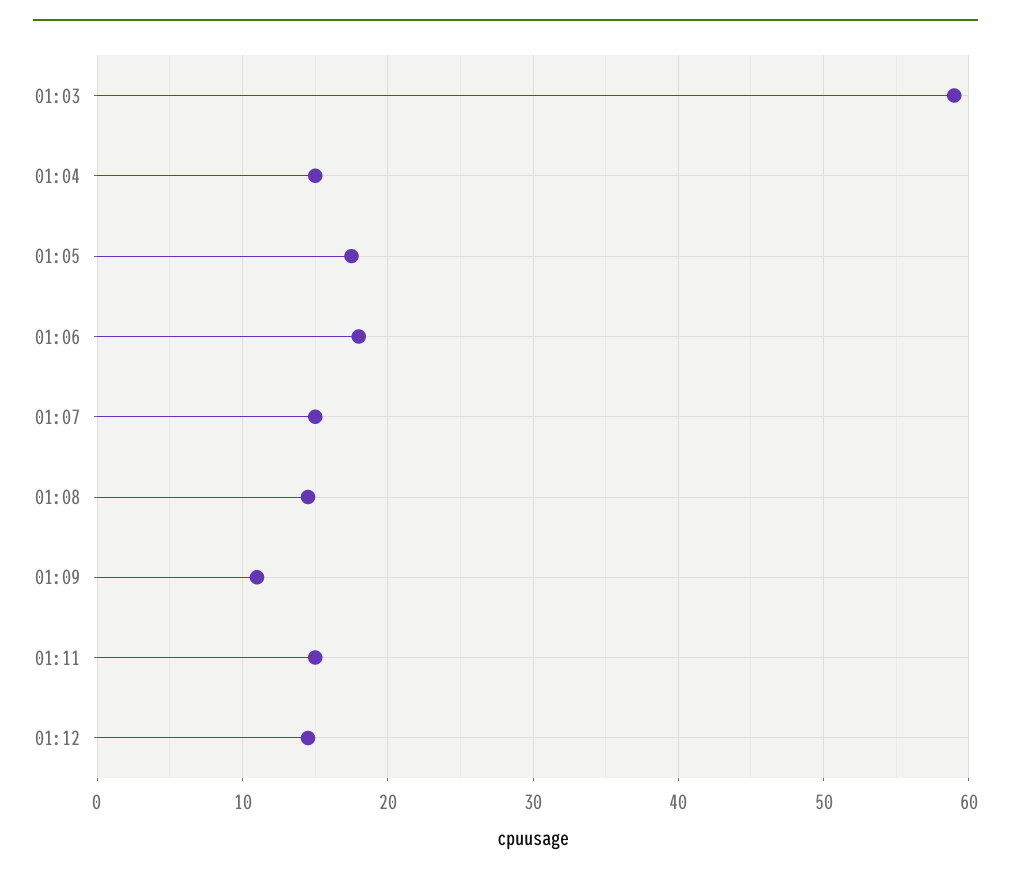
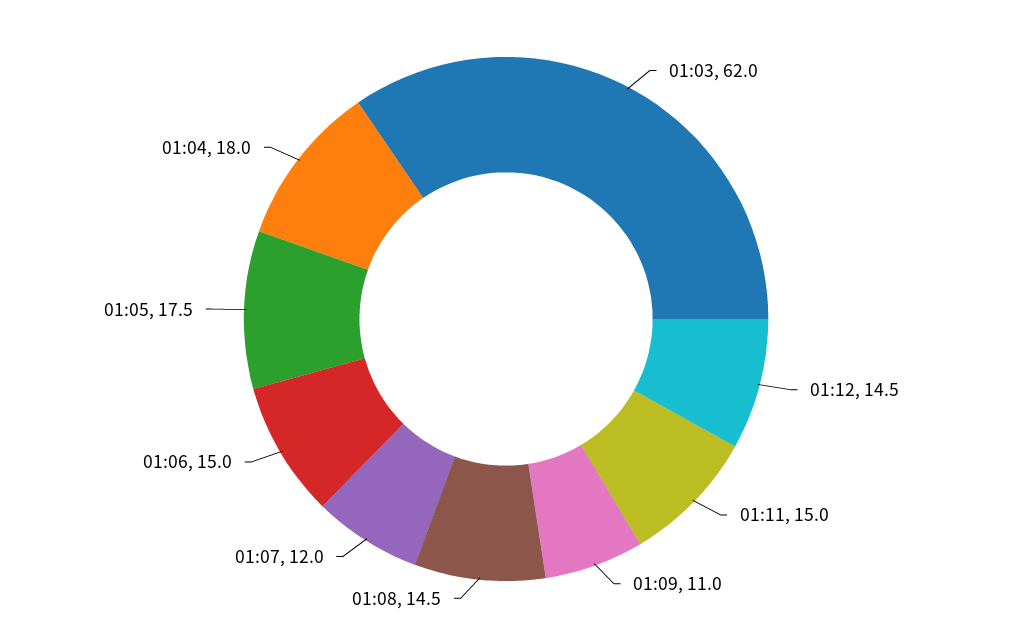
  {
-   "01:03": 59,
+   "01:03": 62,
-   "01:04": 15,
+   "01:04": 18,
    "01:05": 17.5,
-   "01:06": 18,
+   "01:06": 15,
-   "01:07": 15,
+   "01:07": 12,
    "01:08": 14.5,
    "01:09": 11,
    "01:11": 15,
    "01:12": 14.5
  }

